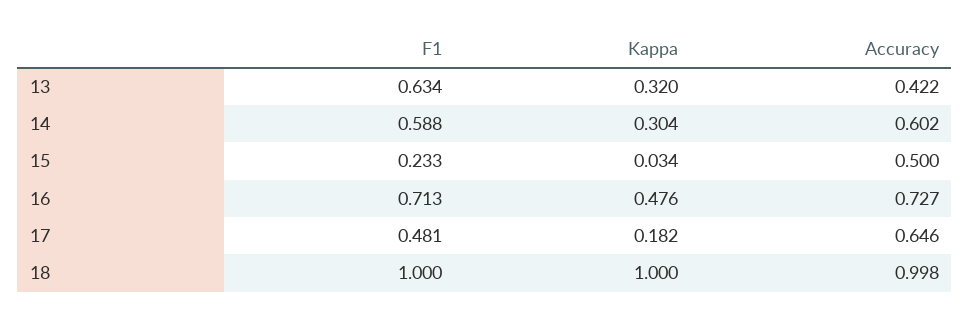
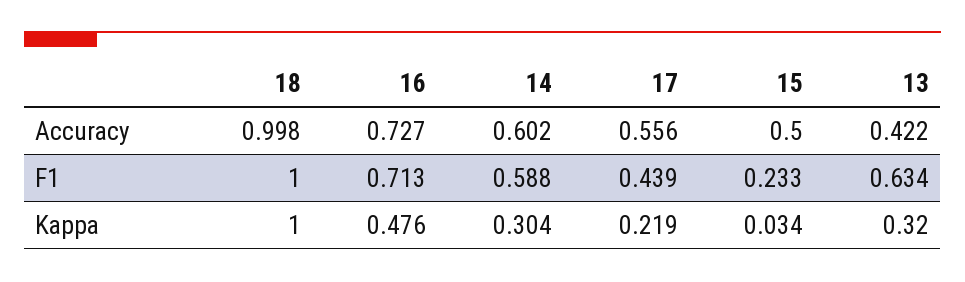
  {
    "F1": {
      "13": 0.634,
      "14": 0.588,
      "15": 0.233,
      "16": 0.713,
-     "17": 0.481,
+     "17": 0.439,
      "18": 1
    },
    "Kappa": {
      "13": 0.32,
      "14": 0.304,
      "15": 0.034,
      "16": 0.476,
-     "17": 0.182,
+     "17": 0.219,
      "18": 1
    },
    "Accuracy": {
      "13": 0.422,
      "14": 0.602,
      "15": 0.5,
      "16": 0.727,
-     "17": 0.646,
+     "17": 0.556,
      "18": 0.998
    }
  }

